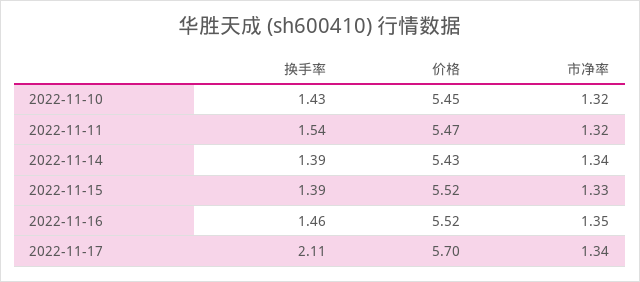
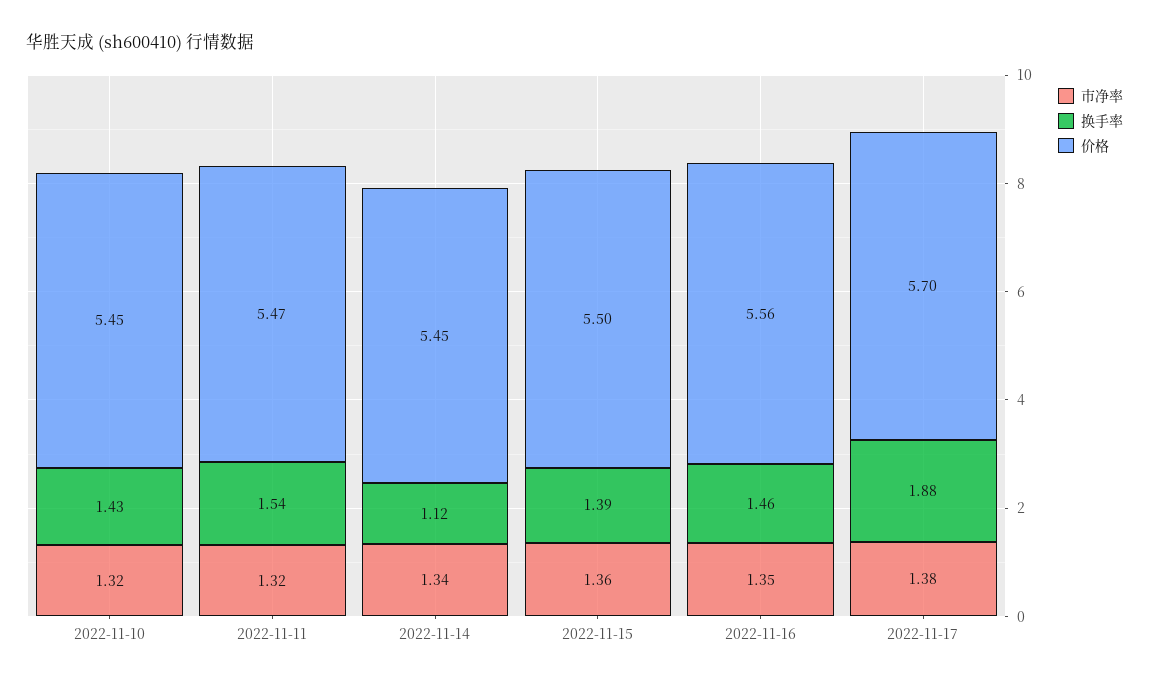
  {
    "换手率": {
      "2022-11-10": 1.43,
      "2022-11-11": 1.54,
-     "2022-11-14": 1.39,
+     "2022-11-14": 1.12,
      "2022-11-15": 1.39,
      "2022-11-16": 1.46,
-     "2022-11-17": 2.11
+     "2022-11-17": 1.88
    },
    "价格": {
      "2022-11-10": 5.45,
      "2022-11-11": 5.47,
-     "2022-11-14": 5.43,
+     "2022-11-14": 5.45,
-     "2022-11-15": 5.52,
+     "2022-11-15": 5.5,
-     "2022-11-16": 5.52,
+     "2022-11-16": 5.56,
      "2022-11-17": 5.7
    },
    "市净率": {
      "2022-11-10": 1.32,
      "2022-11-11": 1.32,
      "2022-11-14": 1.34,
-     "2022-11-15": 1.33,
+     "2022-11-15": 1.36,
      "2022-11-16": 1.35,
-     "2022-11-17": 1.34
+     "2022-11-17": 1.38
    }
  }

